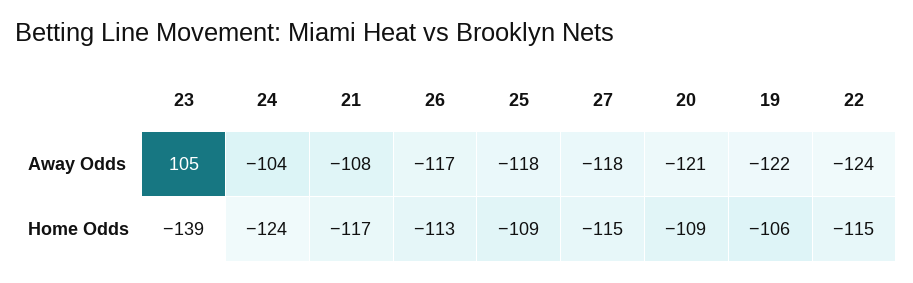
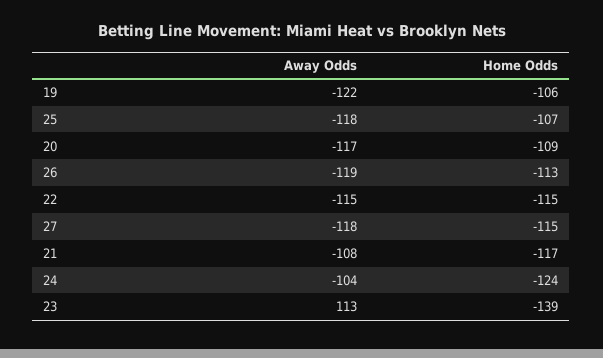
  {
    "23": {
-     "Away Odds": 105,
+     "Away Odds": 113,
      "Home Odds": -139
    },
    "24": {
      "Away Odds": -104,
      "Home Odds": -124
    },
    "21": {
      "Away Odds": -108,
      "Home Odds": -117
    },
    "26": {
-     "Away Odds": -117,
+     "Away Odds": -119,
      "Home Odds": -113
    },
    "25": {
      "Away Odds": -118,
-     "Home Odds": -109
+     "Home Odds": -107
    },
    "27": {
      "Away Odds": -118,
      "Home Odds": -115
    },
    "20": {
-     "Away Odds": -121,
+     "Away Odds": -117,
      "Home Odds": -109
    },
    "19": {
      "Away Odds": -122,
      "Home Odds": -106
    },
    "22": {
-     "Away Odds": -124,
+     "Away Odds": -115,
      "Home Odds": -115
    }
  }

